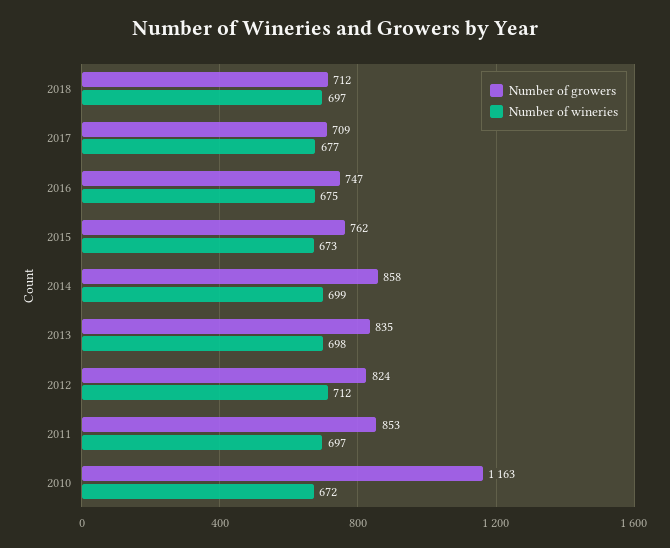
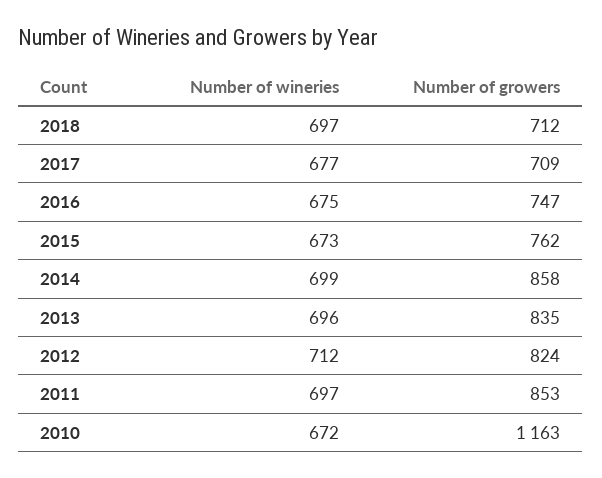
  {
    "Number of growers": {
      "2018": 712,
      "2017": 709,
      "2016": 747,
      "2015": 762,
      "2014": 858,
      "2013": 835,
      "2012": 824,
      "2011": 853,
      "2010": 1163
    },
    "Number of wineries": {
      "2018": 697,
      "2017": 677,
      "2016": 675,
      "2015": 673,
      "2014": 699,
-     "2013": 698,
+     "2013": 696,
      "2012": 712,
      "2011": 697,
      "2010": 672
    }
  }

